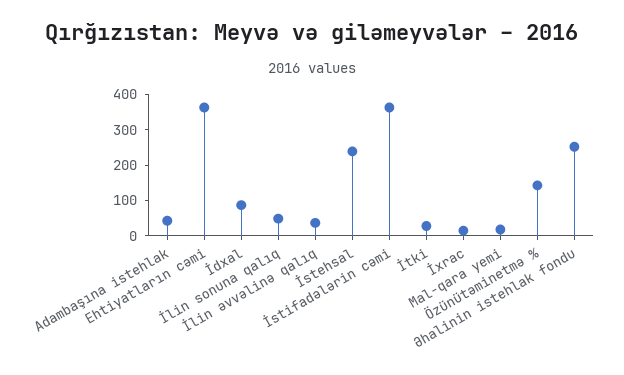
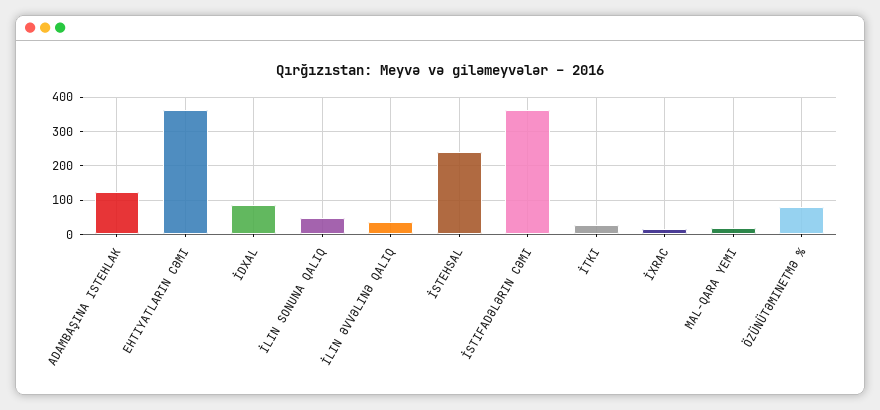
  {
-   "Adambaşına istehlak": 50,
+   "Adambaşına istehlak": 120,
    "Ehtiyatların cəmi": 360,
    "İdxal": 80,
    "İlin sonuna qalıq": 40,
    "İlin əvvəlinə qalıq": 40,
    "İstehsal": 240,
    "İstifadələrin cəmi": 360,
    "İtki": 20,
    "İxrac": 20,
    "Mal-qara yemi": 20,
-   "Özünütəminetmə %": 150,
+   "Özünütəminetmə %": 80
-   "Əhalinin istehlak fondu": 250
  }

